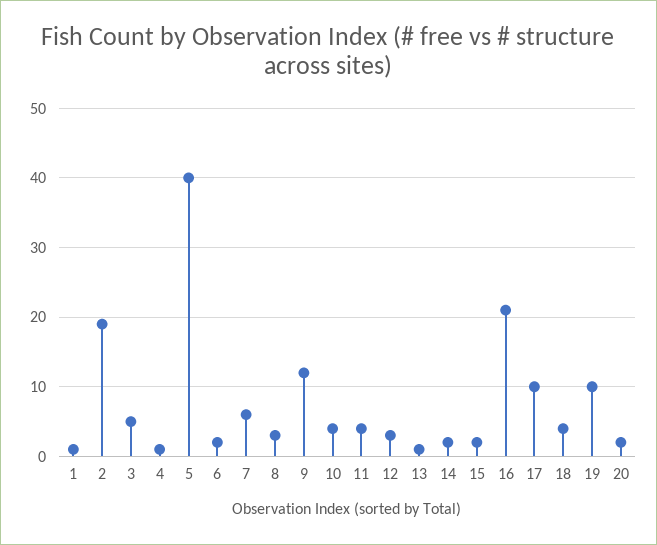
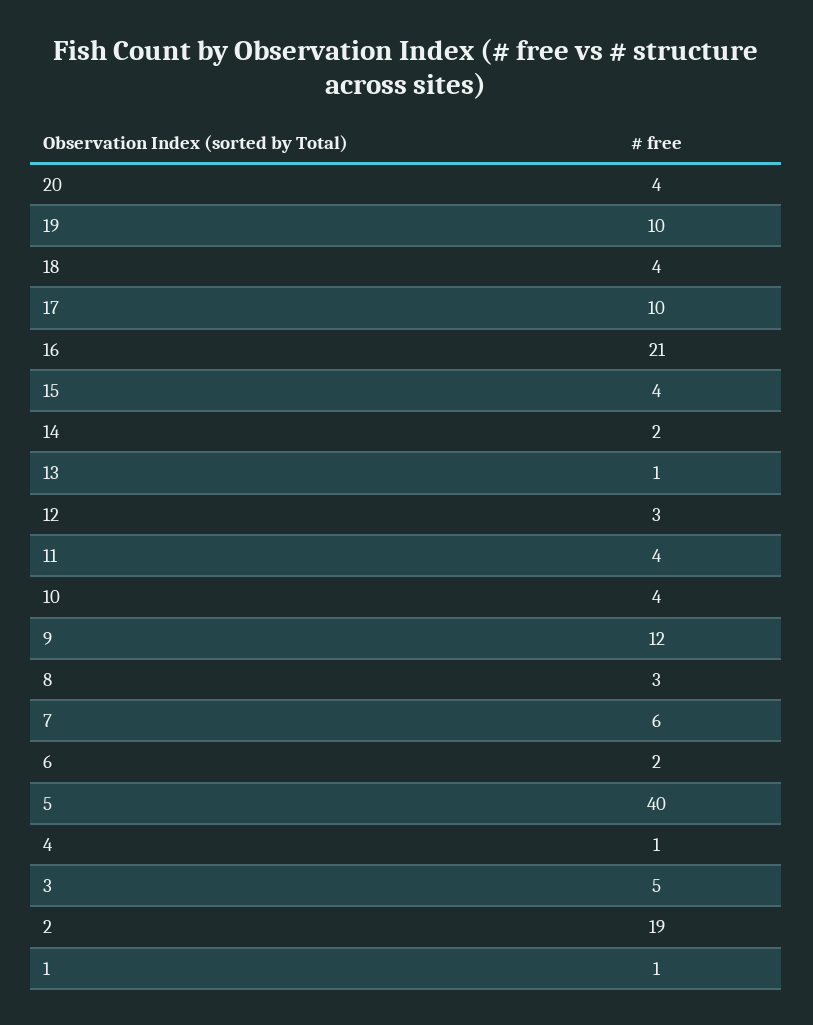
  {
    "1": 1,
    "2": 19,
    "3": 5,
    "4": 1,
    "5": 40,
    "6": 2,
    "7": 6,
    "8": 3,
    "9": 12,
    "10": 4,
    "11": 4,
    "12": 3,
    "13": 1,
    "14": 2,
-   "15": 2,
+   "15": 4,
    "16": 21,
    "17": 10,
    "18": 4,
    "19": 10,
-   "20": 2
+   "20": 4
  }

